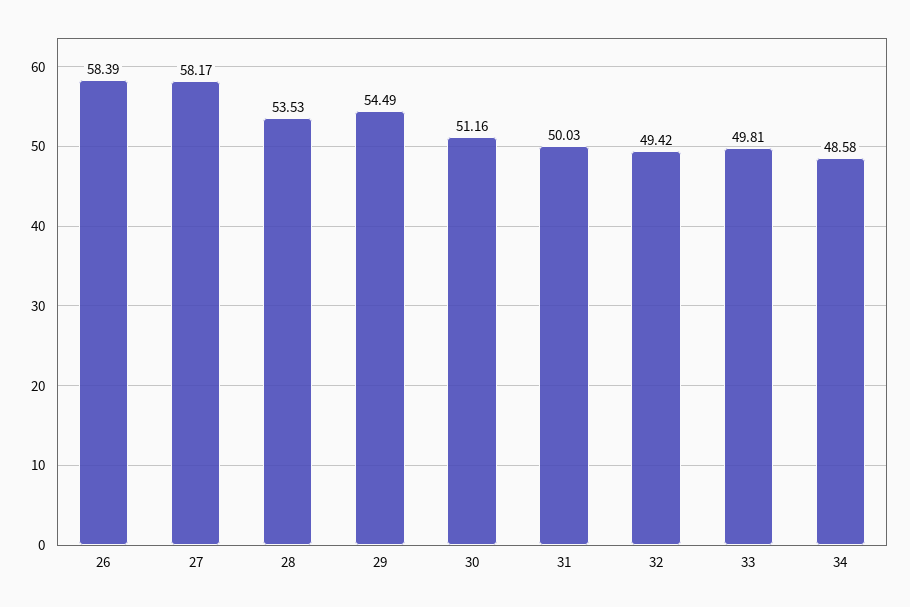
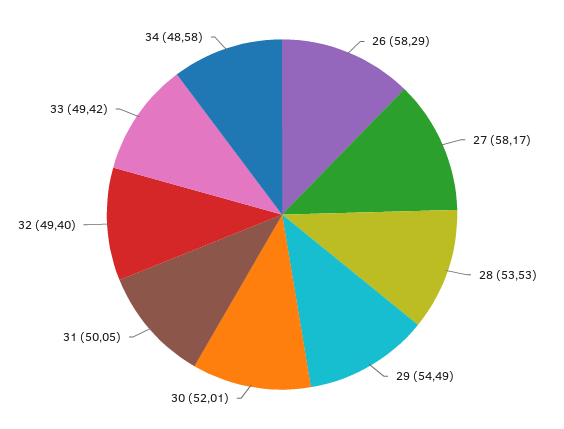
  {
-   "26": 58.39,
+   "26": 58.29,
    "27": 58.17,
    "28": 53.53,
    "29": 54.49,
-   "30": 51.16,
+   "30": 52.01,
-   "31": 50.03,
+   "31": 50.05,
-   "32": 49.42,
+   "32": 49.4,
-   "33": 49.81,
+   "33": 49.42,
    "34": 48.58
  }

